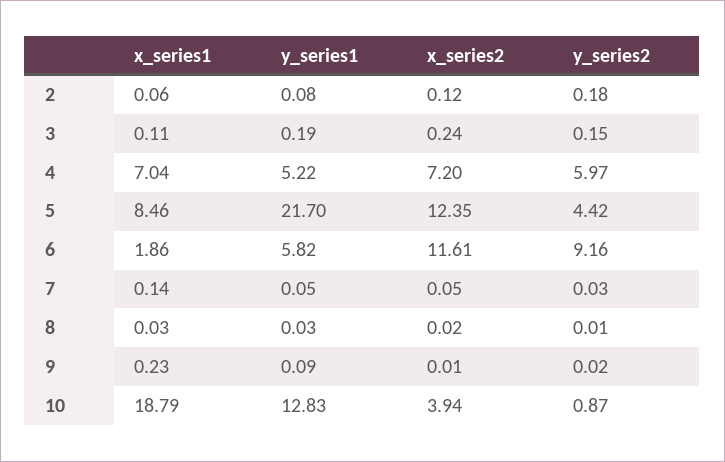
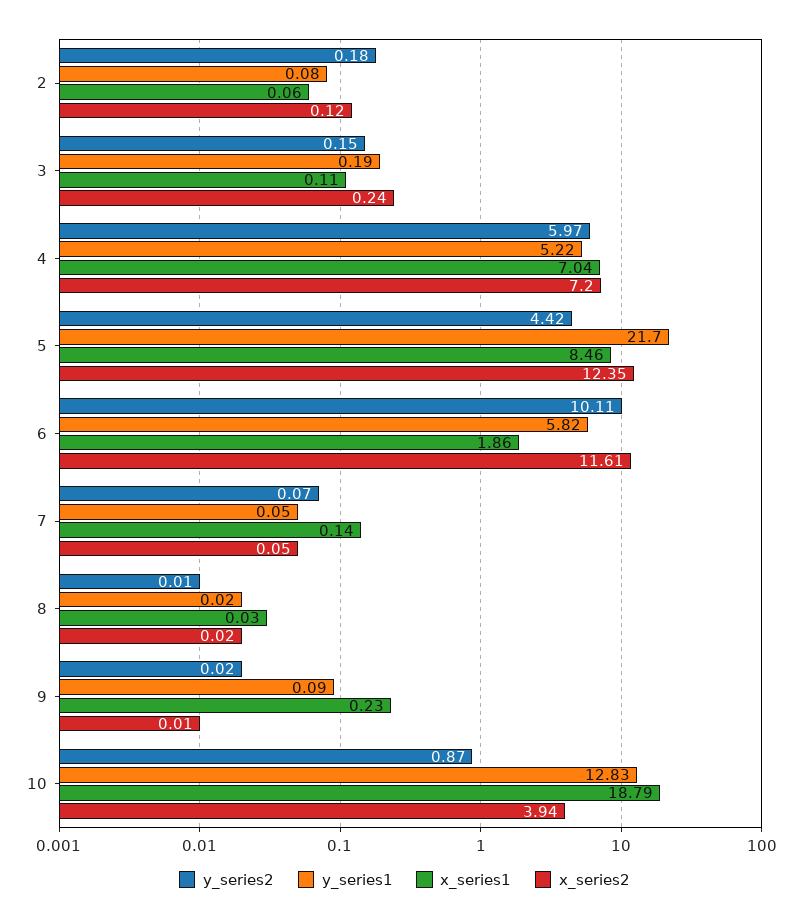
  {
    "x_series1": {
      "2": 0.06,
      "3": 0.11,
      "4": 7.04,
      "5": 8.46,
      "6": 1.86,
      "7": 0.14,
      "8": 0.03,
      "9": 0.23,
      "10": 18.79
    },
    "y_series1": {
      "2": 0.08,
      "3": 0.19,
      "4": 5.22,
      "5": 21.7,
      "6": 5.82,
      "7": 0.05,
-     "8": 0.03,
+     "8": 0.02,
      "9": 0.09,
      "10": 12.83
    },
    "x_series2": {
      "2": 0.12,
      "3": 0.24,
      "4": 7.2,
      "5": 12.35,
      "6": 11.61,
      "7": 0.05,
      "8": 0.02,
      "9": 0.01,
      "10": 3.94
    },
    "y_series2": {
      "2": 0.18,
      "3": 0.15,
      "4": 5.97,
      "5": 4.42,
-     "6": 9.16,
+     "6": 10.11,
-     "7": 0.03,
+     "7": 0.07,
      "8": 0.01,
      "9": 0.02,
      "10": 0.87
    }
  }

